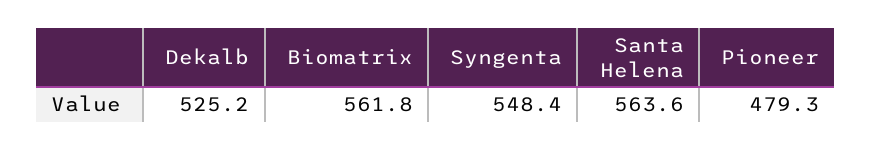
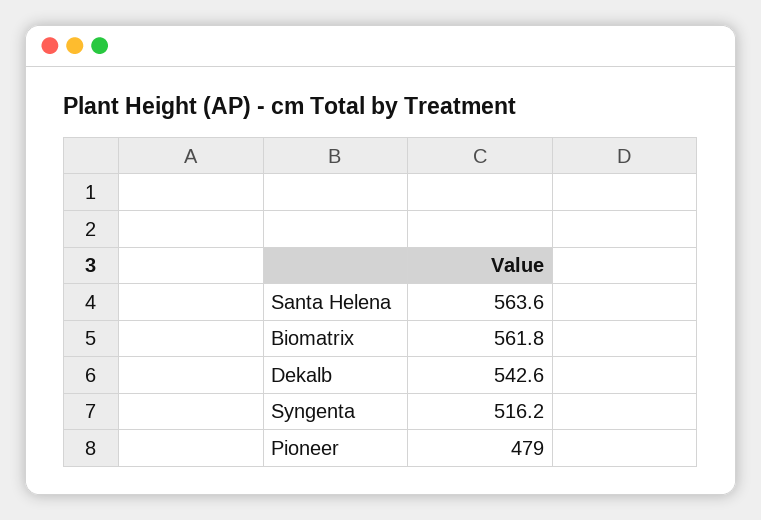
  {
-   "Dekalb": 525.2,
+   "Dekalb": 542.6,
    "Biomatrix": 561.8,
-   "Syngenta": 548.4,
+   "Syngenta": 516.2,
    "Santa Helena": 563.6,
-   "Pioneer": 479.3
+   "Pioneer": 479
  }

